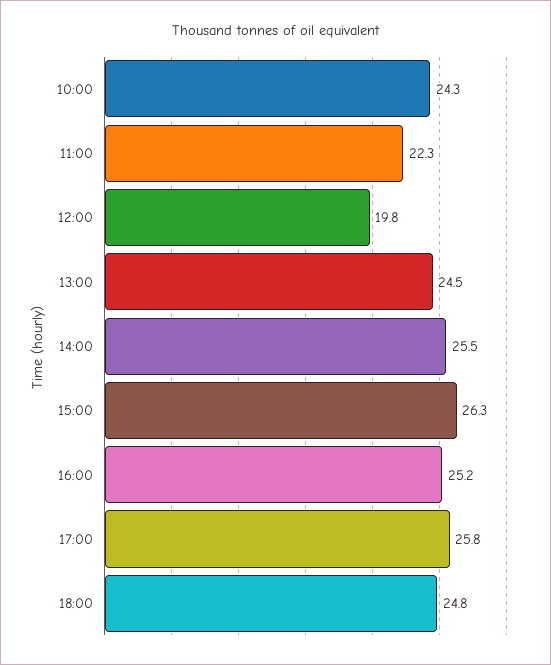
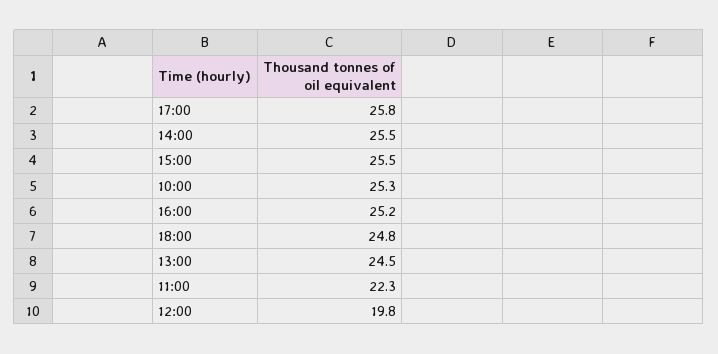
  {
-   "10:00": 24.3,
+   "10:00": 25.3,
    "11:00": 22.3,
    "12:00": 19.8,
    "13:00": 24.5,
    "14:00": 25.5,
-   "15:00": 26.3,
+   "15:00": 25.5,
    "16:00": 25.2,
    "17:00": 25.8,
    "18:00": 24.8
  }

